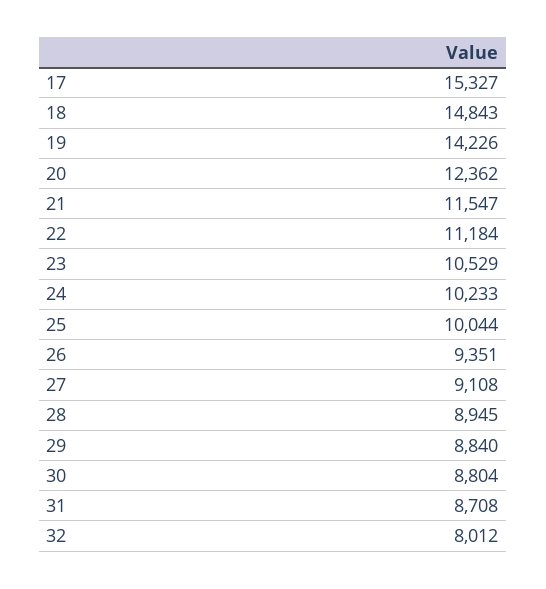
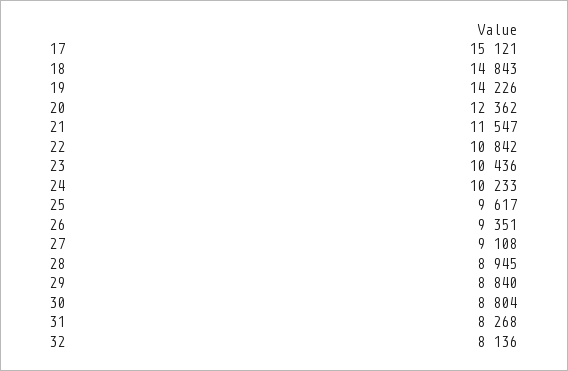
  {
-   "17": 15327,
+   "17": 15121,
    "18": 14843,
    "19": 14226,
    "20": 12362,
    "21": 11547,
-   "22": 11184,
+   "22": 10842,
-   "23": 10529,
+   "23": 10436,
    "24": 10233,
-   "25": 10044,
+   "25": 9617,
    "26": 9351,
    "27": 9108,
    "28": 8945,
    "29": 8840,
    "30": 8804,
-   "31": 8708,
+   "31": 8268,
-   "32": 8012
+   "32": 8136
  }

